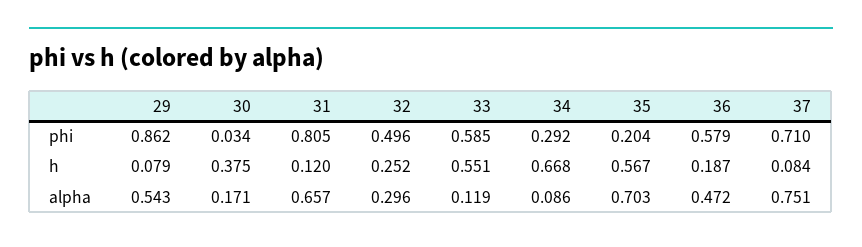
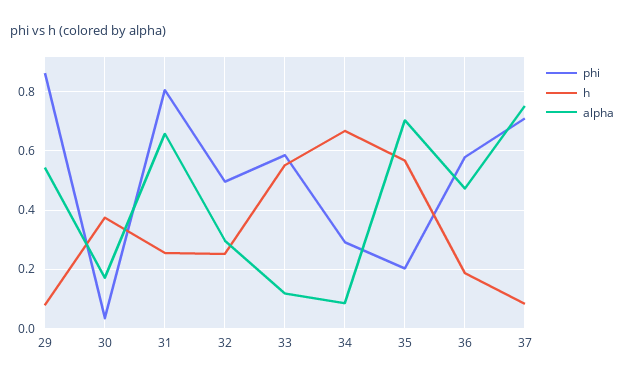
  {
    "phi": {
      "29": 0.862,
      "30": 0.034,
      "31": 0.805,
      "32": 0.496,
      "33": 0.585,
      "34": 0.292,
      "35": 0.204,
      "36": 0.579,
      "37": 0.71
    },
    "h": {
      "29": 0.079,
      "30": 0.375,
-     "31": 0.12,
+     "31": 0.25,
      "32": 0.252,
      "33": 0.551,
      "34": 0.668,
      "35": 0.567,
      "36": 0.187,
      "37": 0.084
    },
    "alpha": {
      "29": 0.543,
      "30": 0.171,
      "31": 0.657,
      "32": 0.296,
      "33": 0.119,
      "34": 0.086,
      "35": 0.703,
      "36": 0.472,
      "37": 0.751
    }
  }

